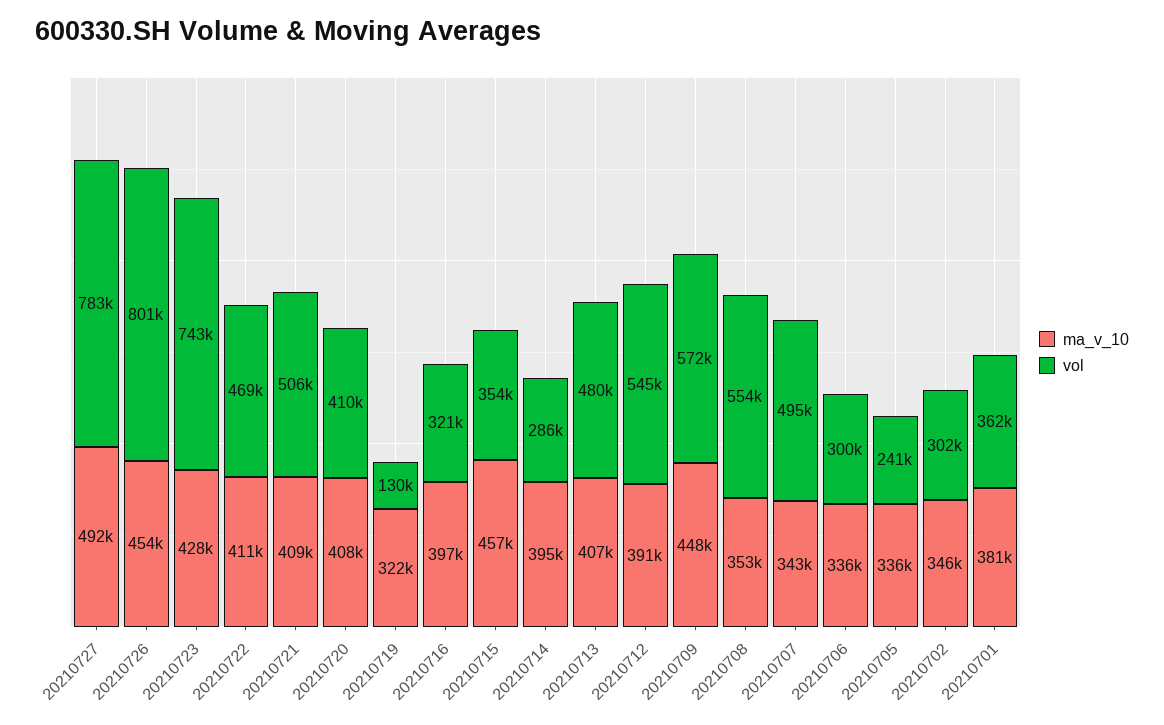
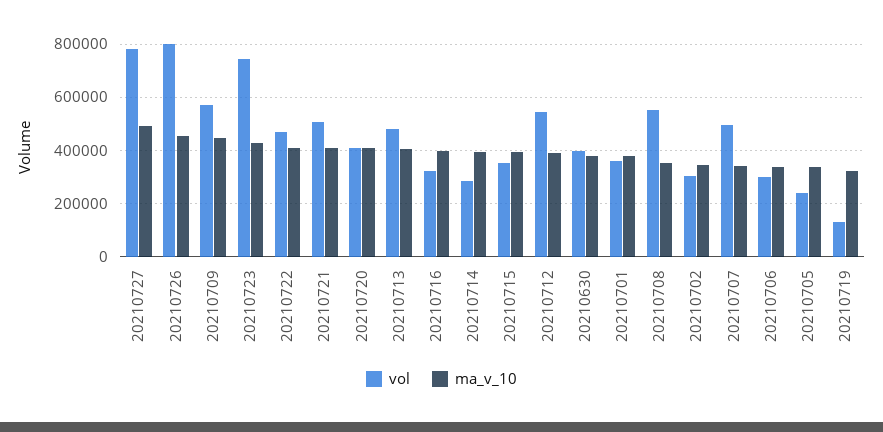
  {
    "ma_v_10": {
      "20210727": 492000,
      "20210726": 454000,
      "20210723": 428000,
      "20210722": 411000,
      "20210721": 409000,
      "20210720": 408000,
      "20210719": 322000,
      "20210716": 397000,
-     "20210715": 457000,
+     "20210715": 400000,
      "20210714": 395000,
      "20210713": 407000,
      "20210712": 391000,
      "20210709": 448000,
      "20210708": 353000,
      "20210707": 343000,
      "20210706": 336000,
      "20210705": 336000,
      "20210702": 346000,
-     "20210701": 381000
+     "20210701": 381000,
+     "20210630": 375000
    },
    "vol": {
      "20210727": 783000,
      "20210726": 801000,
      "20210723": 743000,
      "20210722": 469000,
      "20210721": 506000,
      "20210720": 410000,
      "20210719": 130000,
      "20210716": 321000,
      "20210715": 354000,
      "20210714": 286000,
      "20210713": 480000,
      "20210712": 545000,
      "20210709": 572000,
      "20210708": 554000,
      "20210707": 495000,
      "20210706": 300000,
      "20210705": 241000,
      "20210702": 302000,
-     "20210701": 362000
+     "20210701": 362000,
+     "20210630": 400000
    }
  }

